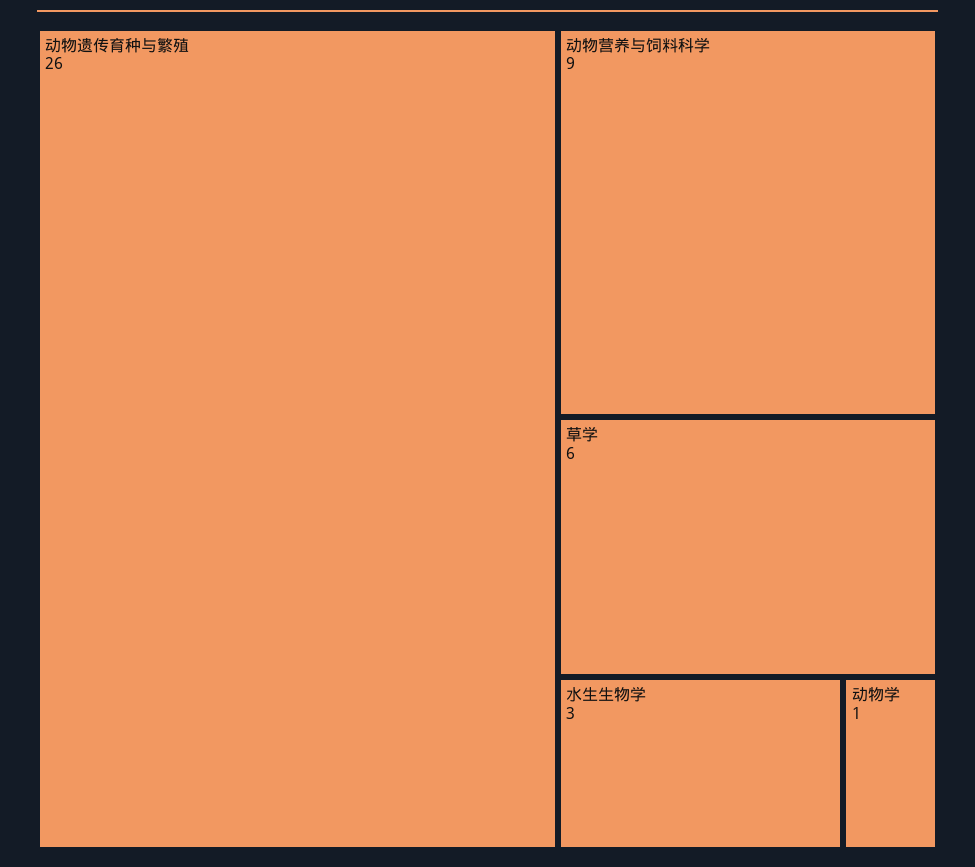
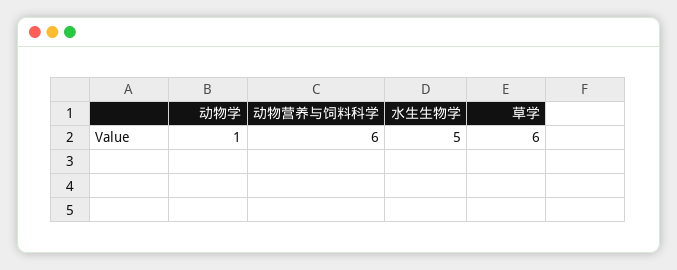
  {
-   "动物遗传育种与繁殖": 26,
-   "动物营养与饲料科学": 9,
+   "动物营养与饲料科学": 6,
    "草学": 6,
-   "水生生物学": 3,
+   "水生生物学": 5,
    "动物学": 1
  }

